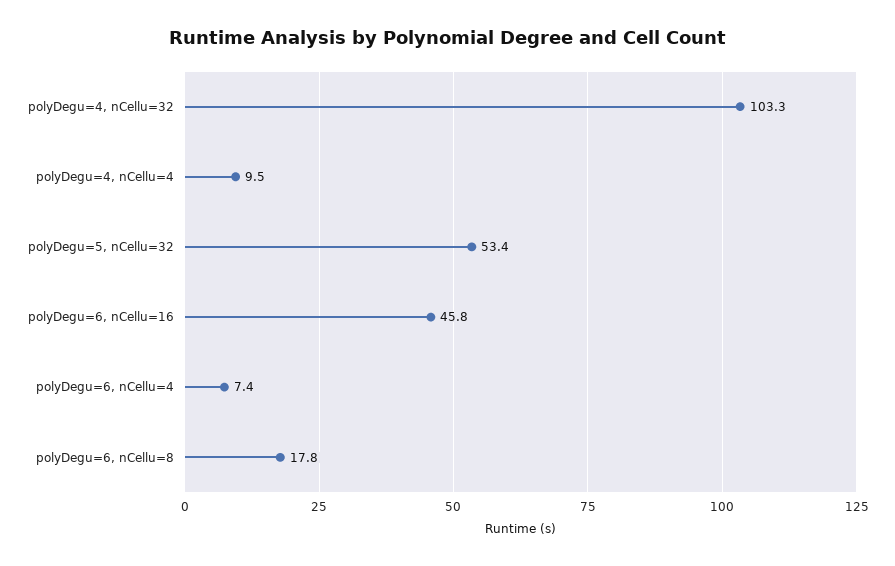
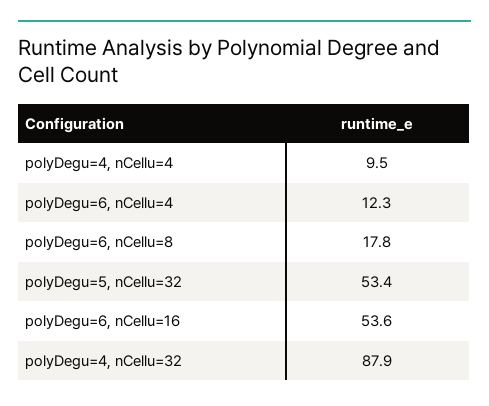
  {
-   "polyDegu=4, nCellu=32": 103.3,
+   "polyDegu=4, nCellu=32": 87.9,
    "polyDegu=4, nCellu=4": 9.5,
    "polyDegu=5, nCellu=32": 53.4,
-   "polyDegu=6, nCellu=16": 45.8,
+   "polyDegu=6, nCellu=16": 53.6,
-   "polyDegu=6, nCellu=4": 7.4,
+   "polyDegu=6, nCellu=4": 12.3,
    "polyDegu=6, nCellu=8": 17.8
  }

